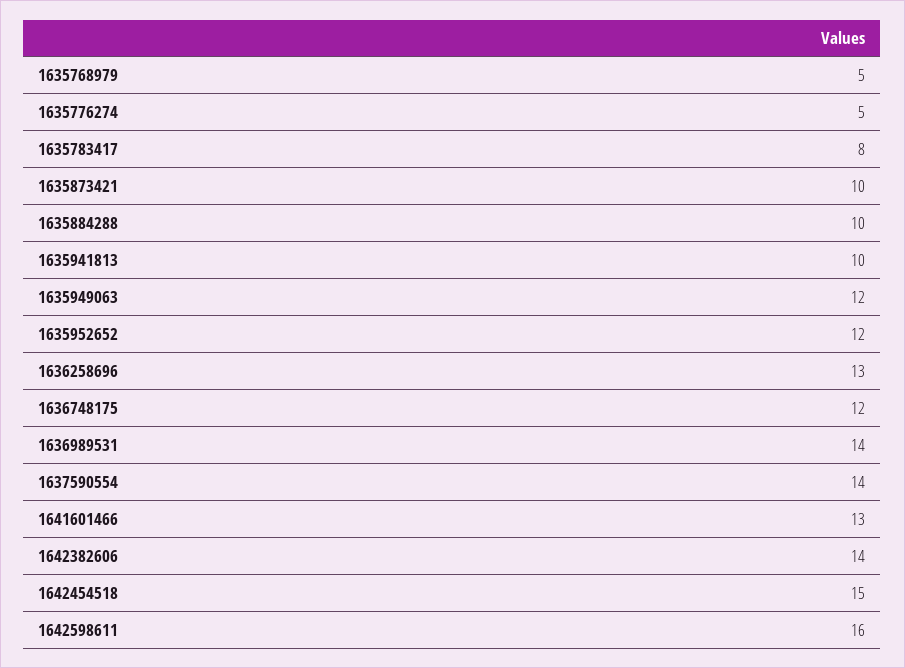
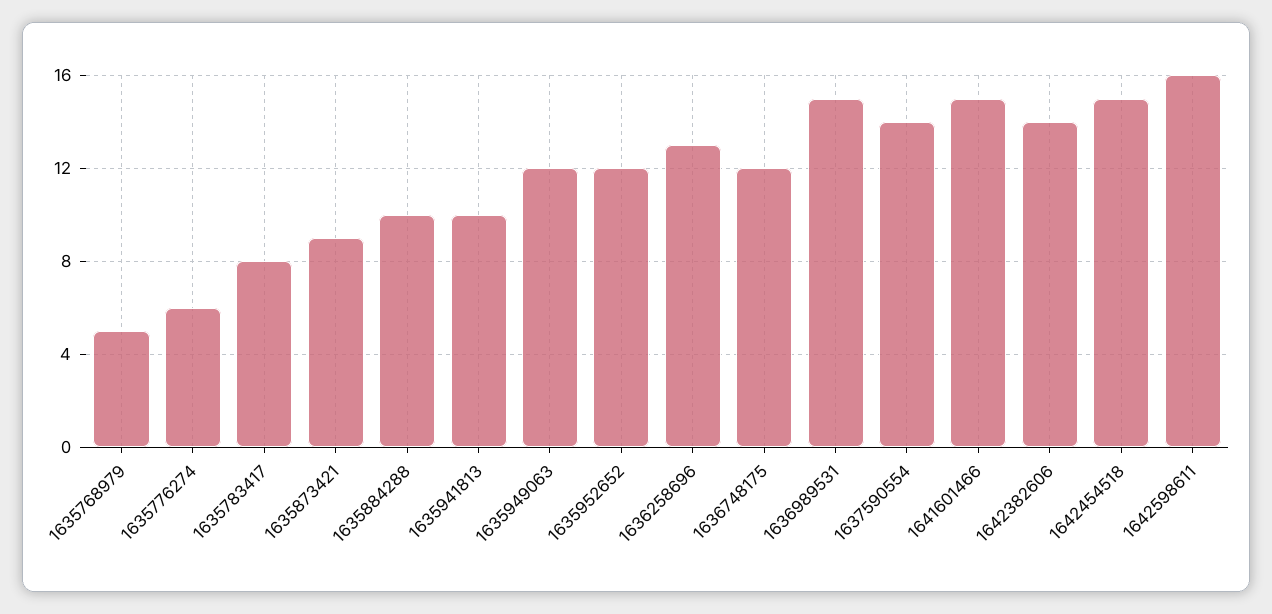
  {
    "1635768979": 5,
-   "1635776274": 5,
+   "1635776274": 6,
    "1635783417": 8,
-   "1635873421": 10,
+   "1635873421": 9,
    "1635884288": 10,
    "1635941813": 10,
    "1635949063": 12,
    "1635952652": 12,
    "1636258696": 13,
    "1636748175": 12,
-   "1636989531": 14,
+   "1636989531": 15,
    "1637590554": 14,
-   "1641601466": 13,
+   "1641601466": 15,
    "1642382606": 14,
    "1642454518": 15,
    "1642598611": 16
  }

